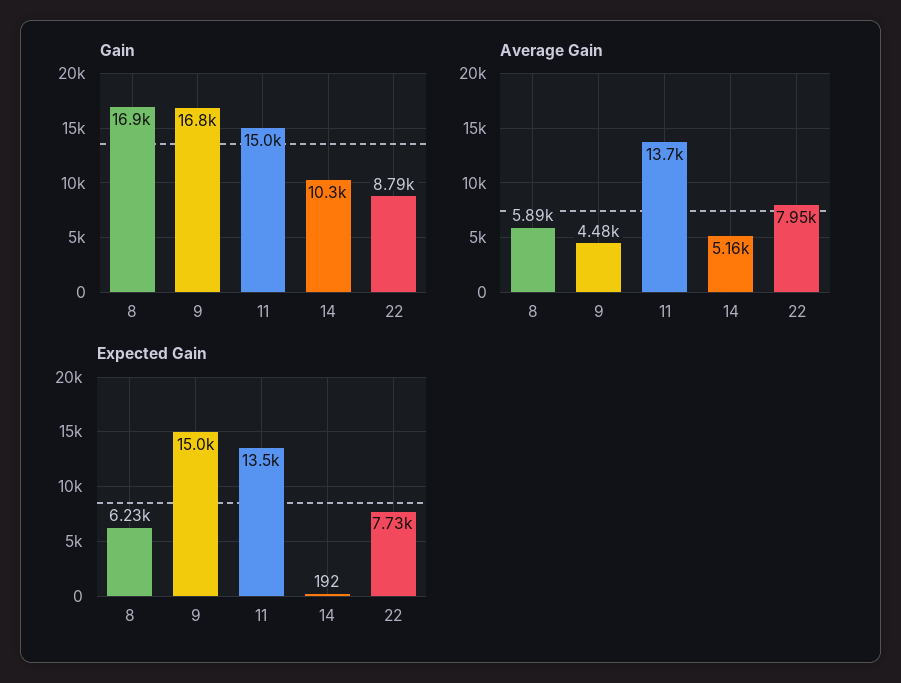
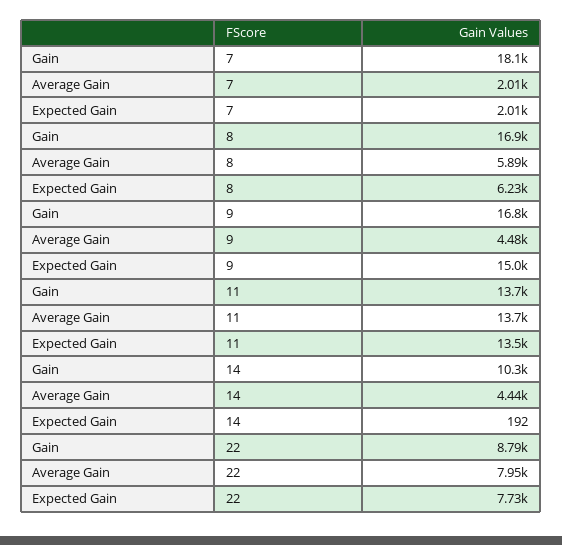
  {
    "Gain": {
      "8": 16900,
      "9": 16800,
-     "11": 15000,
+     "11": 13700,
      "14": 10300,
-     "22": 8790
+     "22": 8790,
+     "7": 18100
    },
    "Average Gain": {
      "8": 5890,
      "9": 4480,
      "11": 13700,
-     "14": 5160,
+     "14": 4440,
-     "22": 7950
+     "22": 7950,
+     "7": 2010
    },
    "Expected Gain": {
      "8": 6230,
      "9": 15000,
      "11": 13500,
      "14": 192,
-     "22": 7730
+     "22": 7730,
+     "7": 2010
    }
  }

